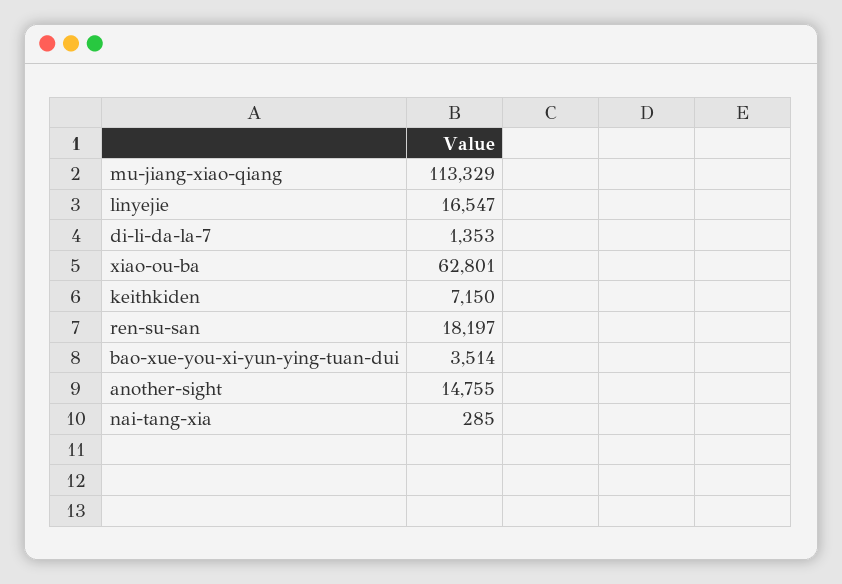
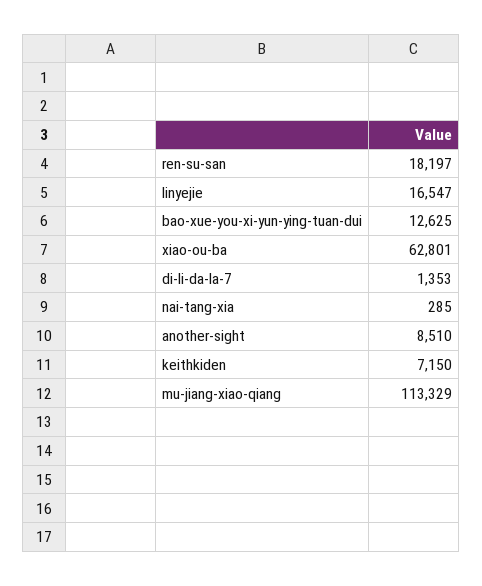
  {
    "mu-jiang-xiao-qiang": 113329,
    "linyejie": 16547,
    "di-li-da-la-7": 1353,
    "xiao-ou-ba": 62801,
    "keithkiden": 7150,
    "ren-su-san": 18197,
-   "bao-xue-you-xi-yun-ying-tuan-dui": 3514,
+   "bao-xue-you-xi-yun-ying-tuan-dui": 12625,
-   "another-sight": 14755,
+   "another-sight": 8510,
    "nai-tang-xia": 285
  }

